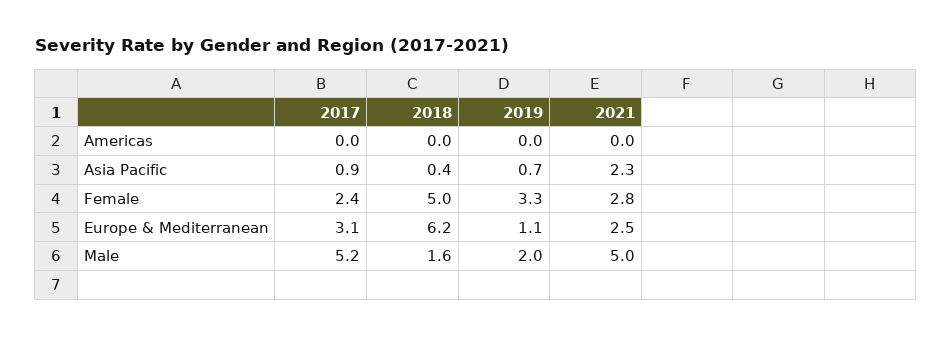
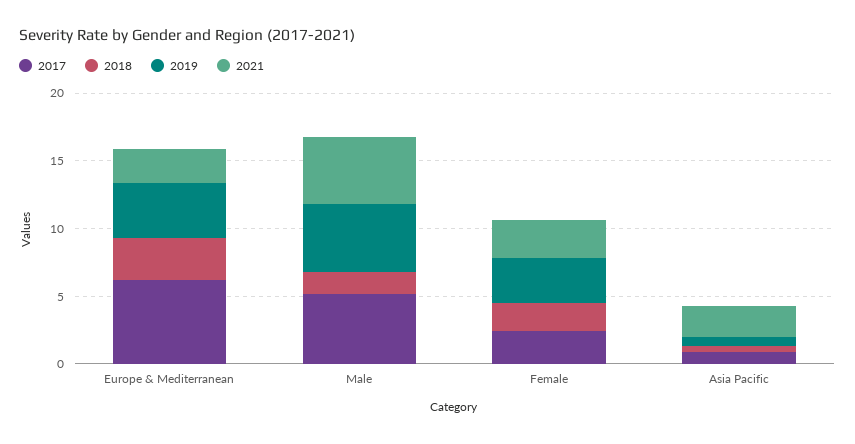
  {
    "2017": {
-     "Americas": 0,
      "Asia Pacific": 0.9,
      "Female": 2.4,
-     "Europe & Mediterranean": 3.1,
+     "Europe & Mediterranean": 6,
      "Male": 5.2
    },
    "2018": {
-     "Americas": 0,
      "Asia Pacific": 0.4,
-     "Female": 5,
+     "Female": 2,
-     "Europe & Mediterranean": 6.2,
+     "Europe & Mediterranean": 3,
      "Male": 1.6
    },
    "2019": {
-     "Americas": 0,
      "Asia Pacific": 0.7,
      "Female": 3.3,
-     "Europe & Mediterranean": 1.1,
+     "Europe & Mediterranean": 4,
-     "Male": 2
+     "Male": 5
    },
    "2021": {
-     "Americas": 0,
      "Asia Pacific": 2.3,
      "Female": 2.8,
      "Europe & Mediterranean": 2.5,
      "Male": 5
    }
  }

